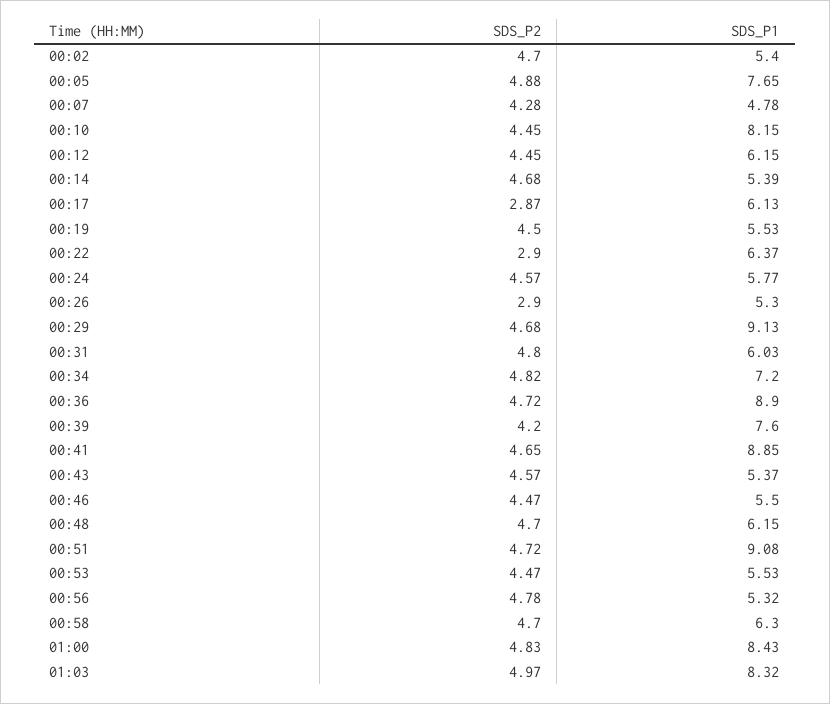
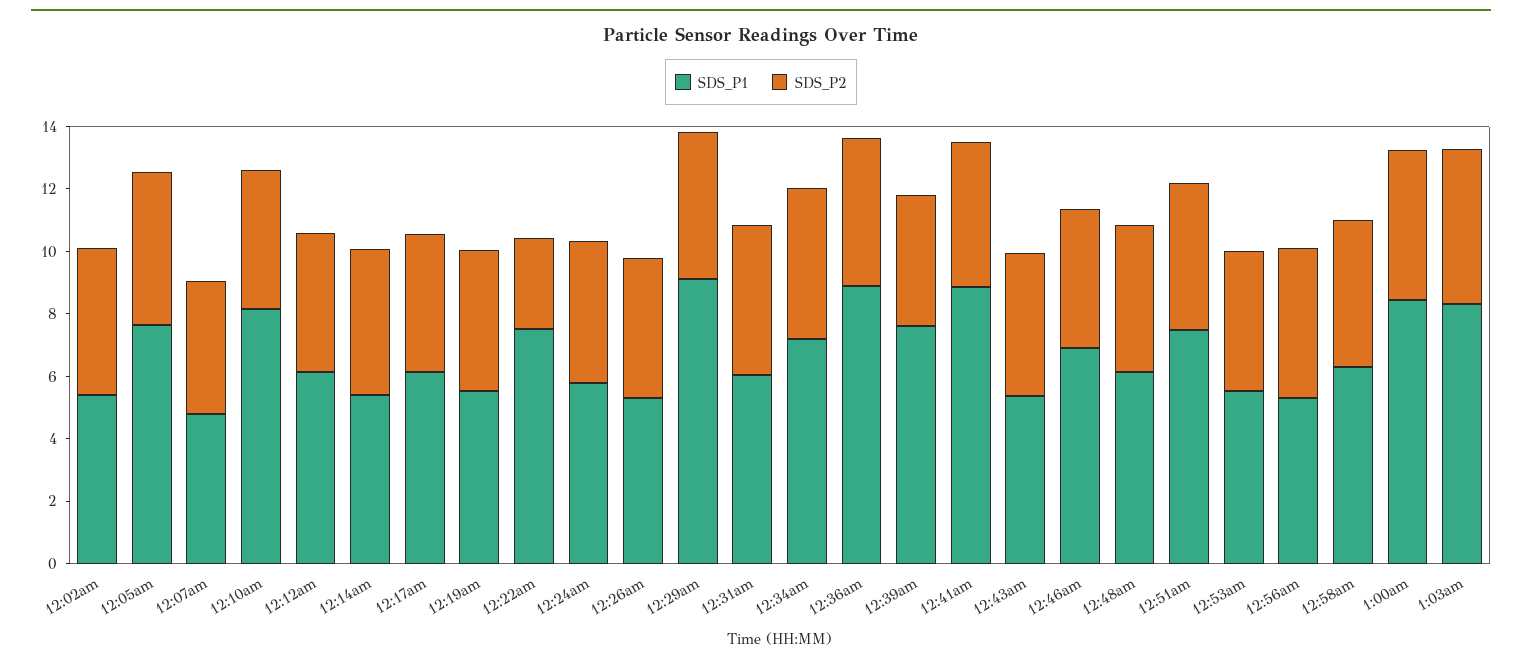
  {
    "SDS_P2": {
      "00:02": 4.7,
      "00:05": 4.88,
      "00:07": 4.28,
      "00:10": 4.45,
      "00:12": 4.45,
      "00:14": 4.68,
-     "00:17": 2.87,
+     "00:17": 4.5,
      "00:19": 4.5,
      "00:22": 2.9,
      "00:24": 4.57,
-     "00:26": 2.9,
+     "00:26": 4.5,
      "00:29": 4.68,
      "00:31": 4.8,
      "00:34": 4.82,
      "00:36": 4.72,
      "00:39": 4.2,
      "00:41": 4.65,
      "00:43": 4.57,
      "00:46": 4.47,
      "00:48": 4.7,
      "00:51": 4.72,
      "00:53": 4.47,
      "00:56": 4.78,
      "00:58": 4.7,
      "01:00": 4.83,
      "01:03": 4.97
    },
    "SDS_P1": {
      "00:02": 5.4,
      "00:05": 7.65,
      "00:07": 4.78,
      "00:10": 8.15,
      "00:12": 6.15,
      "00:14": 5.39,
      "00:17": 6.13,
      "00:19": 5.53,
-     "00:22": 6.37,
+     "00:22": 7.5,
      "00:24": 5.77,
      "00:26": 5.3,
      "00:29": 9.13,
      "00:31": 6.03,
      "00:34": 7.2,
      "00:36": 8.9,
      "00:39": 7.6,
      "00:41": 8.85,
      "00:43": 5.37,
-     "00:46": 5.5,
+     "00:46": 7,
      "00:48": 6.15,
-     "00:51": 9.08,
+     "00:51": 7.5,
      "00:53": 5.53,
      "00:56": 5.32,
      "00:58": 6.3,
      "01:00": 8.43,
      "01:03": 8.32
    }
  }

